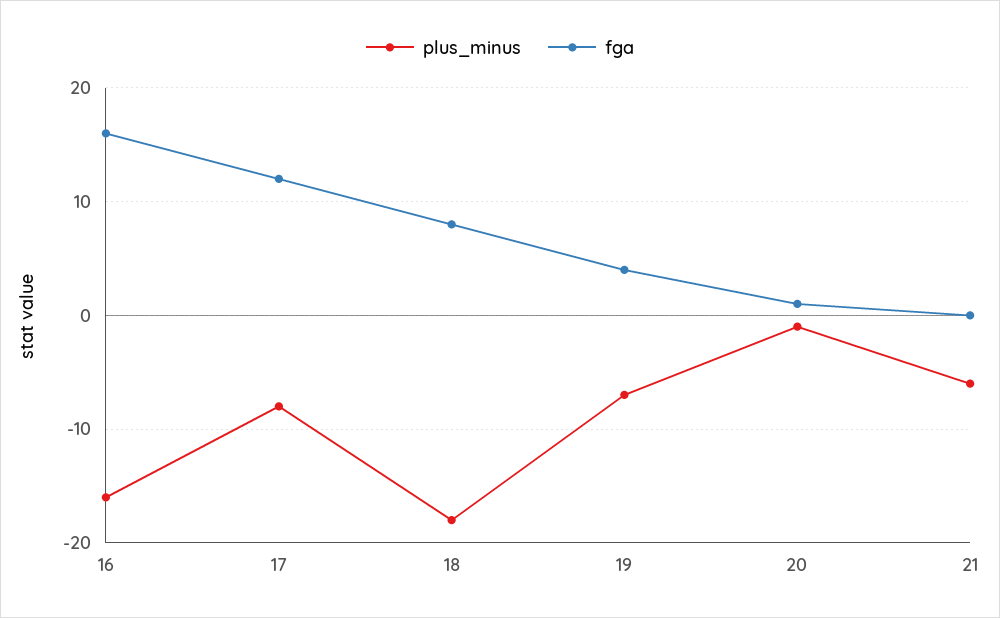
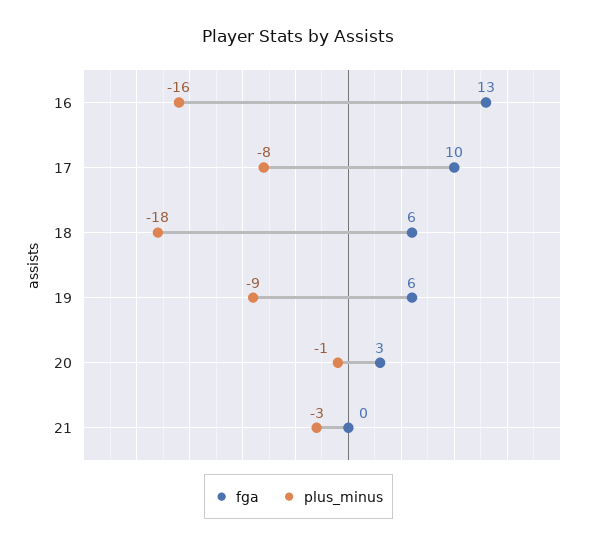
  {
    "plus_minus": {
      "16": -16,
      "17": -8,
      "18": -18,
-     "19": -7,
+     "19": -9,
      "20": -1,
-     "21": -6
+     "21": -3
    },
    "fga": {
-     "16": 16,
+     "16": 13,
-     "17": 12,
+     "17": 10,
-     "18": 8,
+     "18": 6,
-     "19": 4,
+     "19": 6,
-     "20": 1,
+     "20": 3,
      "21": 0
    }
  }

